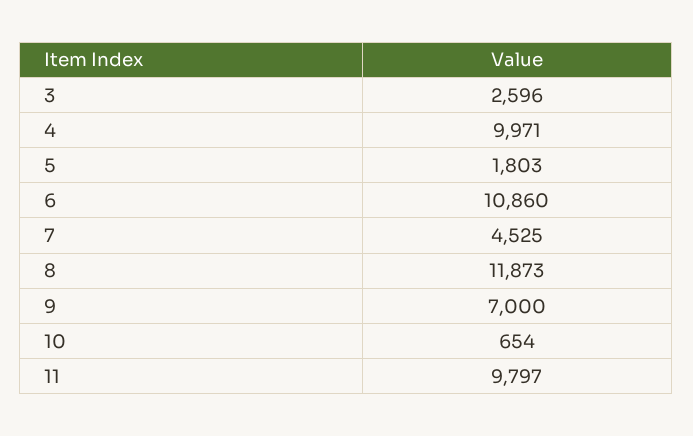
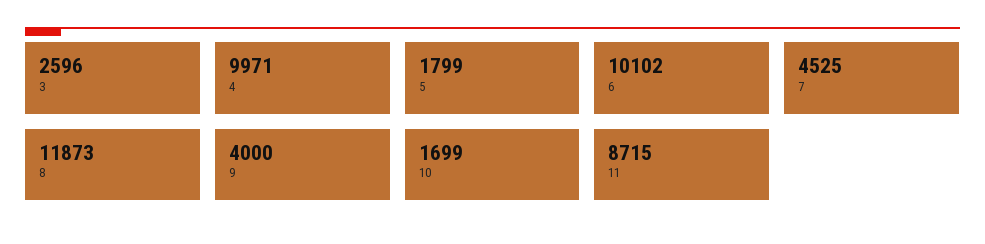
  {
    "3": 2596,
    "4": 9971,
-   "5": 1803,
+   "5": 1799,
-   "6": 10860,
+   "6": 10102,
    "7": 4525,
    "8": 11873,
-   "9": 7000,
+   "9": 4000,
-   "10": 654,
+   "10": 1699,
-   "11": 9797
+   "11": 8715
  }

